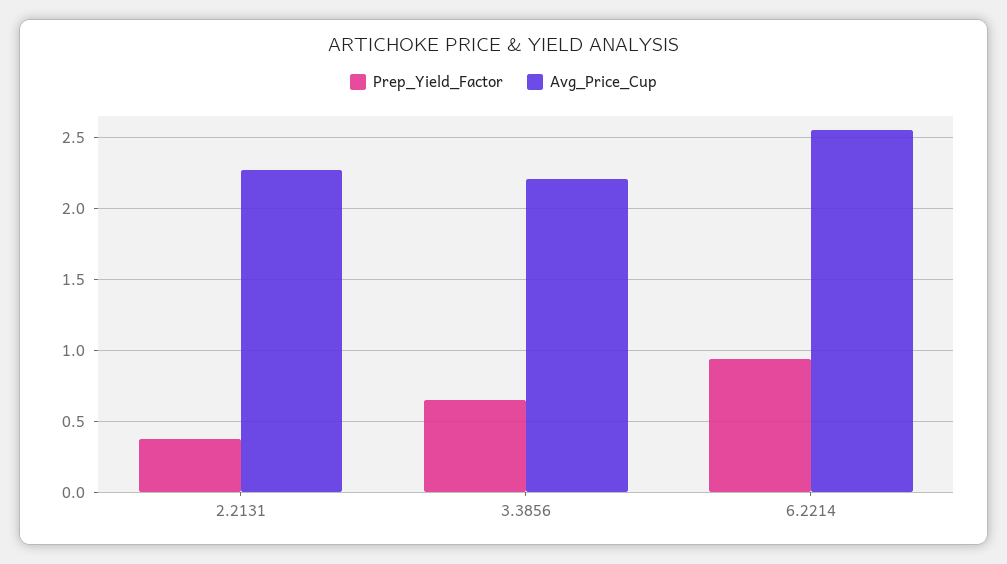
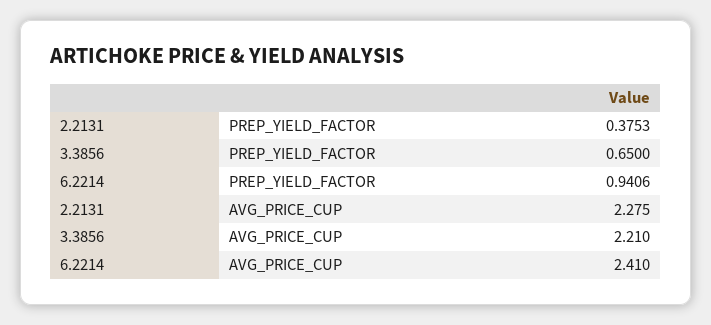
  {
    "Prep_Yield_Factor": {
      "2.2131": 0.3753,
      "3.3856": 0.65,
      "6.2214": 0.9406
    },
    "Avg_Price_Cup": {
      "2.2131": 2.275,
      "3.3856": 2.21,
-     "6.2214": 2.55
+     "6.2214": 2.41
    }
  }

